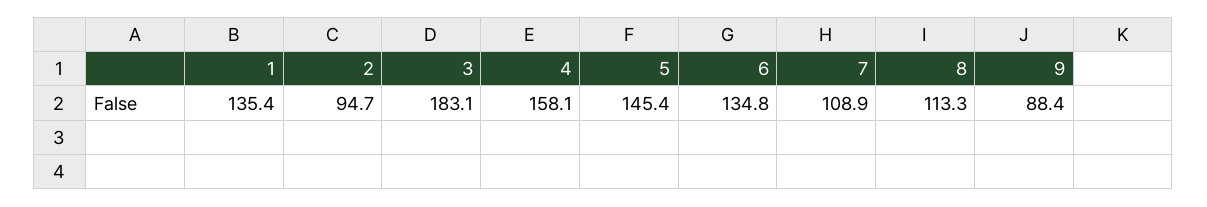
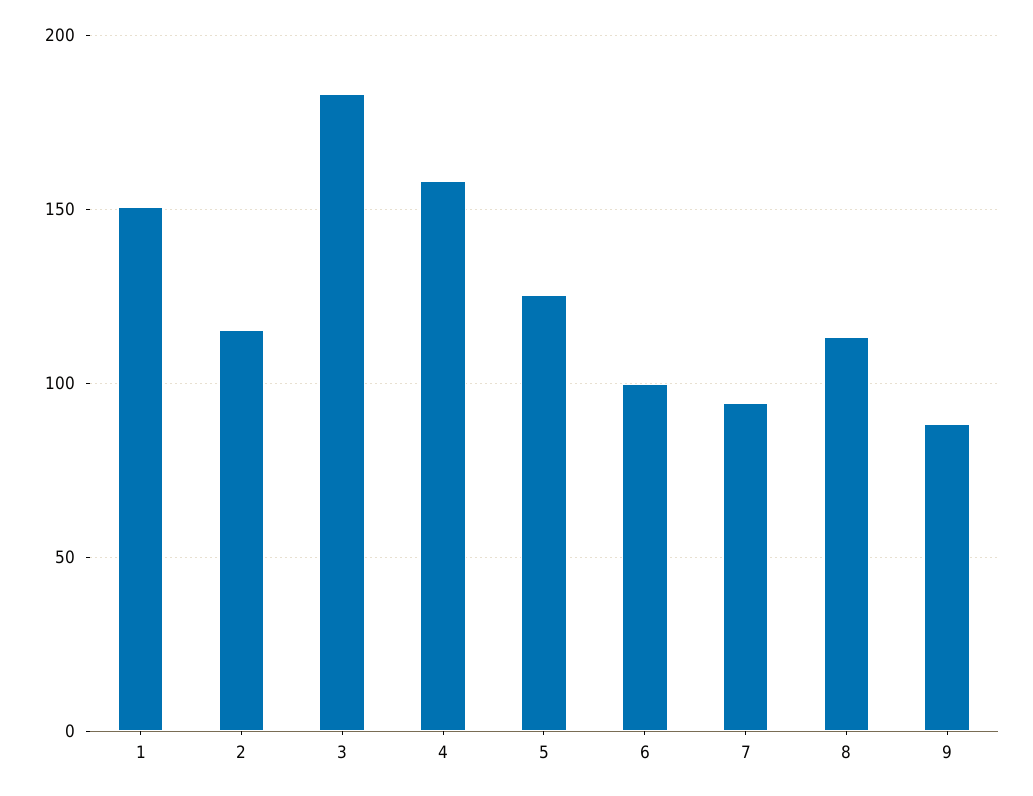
  {
-   "1": 135.4,
+   "1": 150,
-   "2": 94.7,
+   "2": 115,
    "3": 183.1,
    "4": 158.1,
-   "5": 145.4,
+   "5": 125,
-   "6": 134.8,
+   "6": 100,
-   "7": 108.9,
+   "7": 95,
    "8": 113.3,
    "9": 88.4
  }

